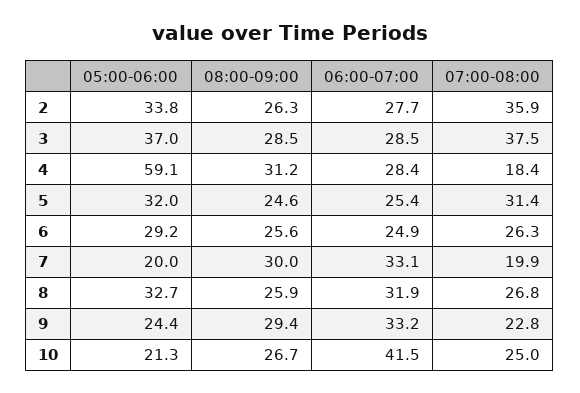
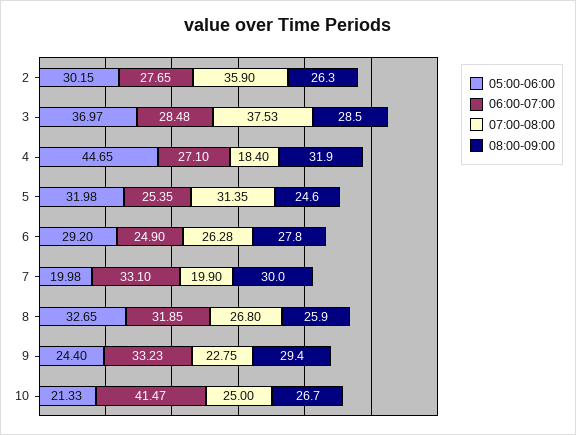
  {
    "05:00-06:00": {
-     "2": 33.8,
+     "2": 30.15,
      "3": 36.97,
-     "4": 59.1,
+     "4": 44.65,
      "5": 31.98,
      "6": 29.2,
      "7": 19.98,
      "8": 32.65,
      "9": 24.4,
      "10": 21.33
    },
    "08:00-09:00": {
      "2": 26.3,
      "3": 28.5,
-     "4": 31.2,
+     "4": 31.9,
      "5": 24.6,
-     "6": 25.6,
+     "6": 27.8,
      "7": 30,
      "8": 25.9,
      "9": 29.4,
      "10": 26.7
    },
    "06:00-07:00": {
      "2": 27.65,
      "3": 28.48,
-     "4": 28.4,
+     "4": 27.1,
      "5": 25.35,
      "6": 24.9,
      "7": 33.1,
      "8": 31.85,
      "9": 33.23,
      "10": 41.47
    },
    "07:00-08:00": {
      "2": 35.9,
      "3": 37.53,
      "4": 18.4,
      "5": 31.35,
      "6": 26.28,
      "7": 19.9,
      "8": 26.8,
      "9": 22.75,
      "10": 25
    }
  }

